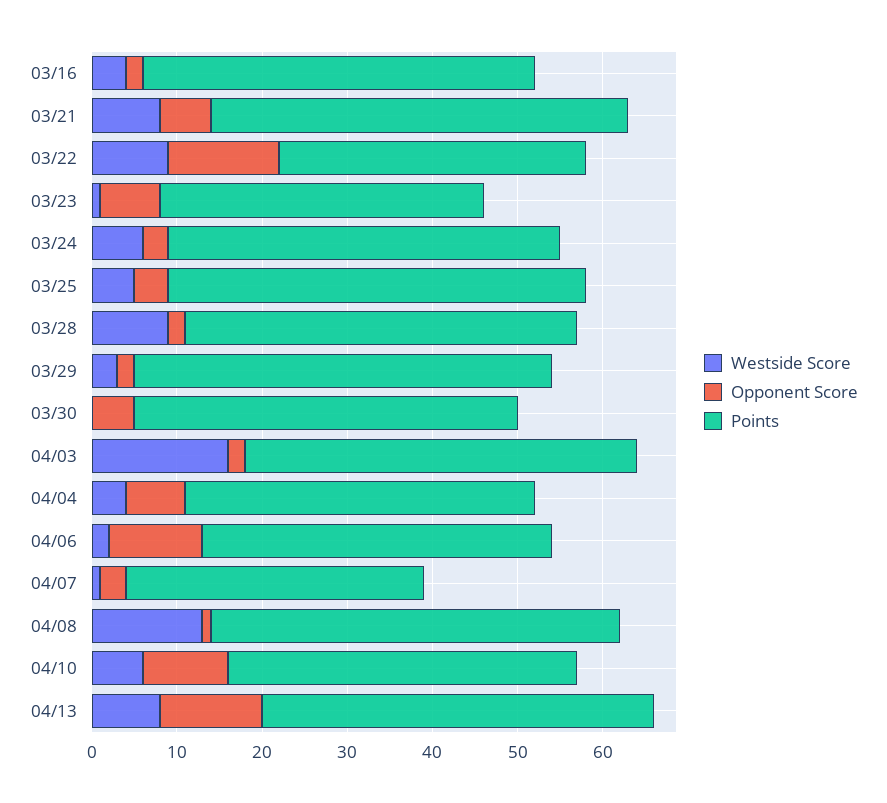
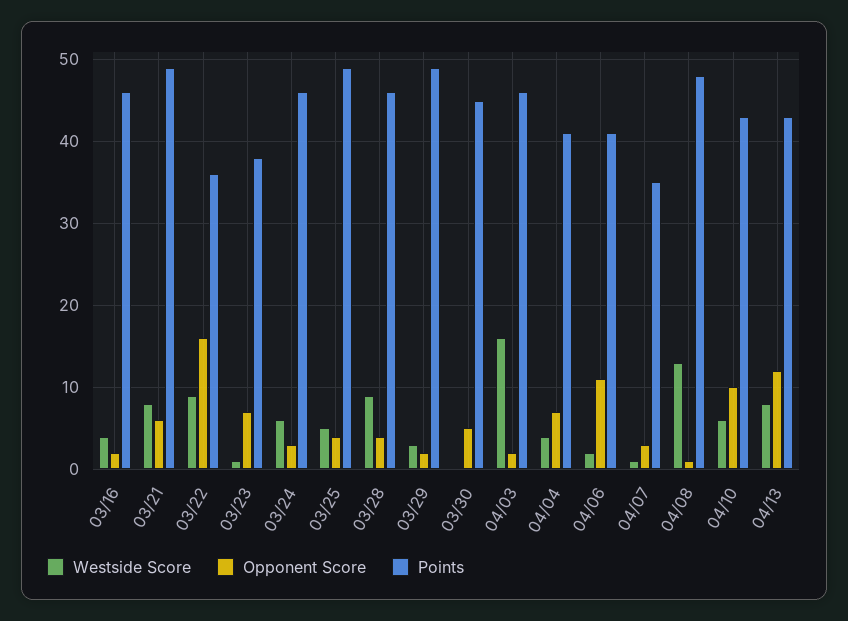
  {
    "Westside Score": {
      "03/16": 4,
      "03/21": 8,
      "03/22": 9,
      "03/23": 1,
      "03/24": 6,
      "03/25": 5,
      "03/28": 9,
      "03/29": 3,
      "03/30": 0,
      "04/03": 16,
      "04/04": 4,
      "04/06": 2,
      "04/07": 1,
      "04/08": 13,
      "04/10": 6,
      "04/13": 8
    },
    "Opponent Score": {
      "03/16": 2,
      "03/21": 6,
-     "03/22": 13,
+     "03/22": 16,
      "03/23": 7,
      "03/24": 3,
      "03/25": 4,
-     "03/28": 2,
+     "03/28": 4,
      "03/29": 2,
      "03/30": 5,
      "04/03": 2,
      "04/04": 7,
      "04/06": 11,
      "04/07": 3,
      "04/08": 1,
      "04/10": 10,
      "04/13": 12
    },
    "Points": {
      "03/16": 46,
      "03/21": 49,
      "03/22": 36,
      "03/23": 38,
      "03/24": 46,
      "03/25": 49,
      "03/28": 46,
      "03/29": 49,
      "03/30": 45,
      "04/03": 46,
      "04/04": 41,
      "04/06": 41,
      "04/07": 35,
      "04/08": 48,
-     "04/10": 41,
+     "04/10": 43,
-     "04/13": 46
+     "04/13": 43
    }
  }

